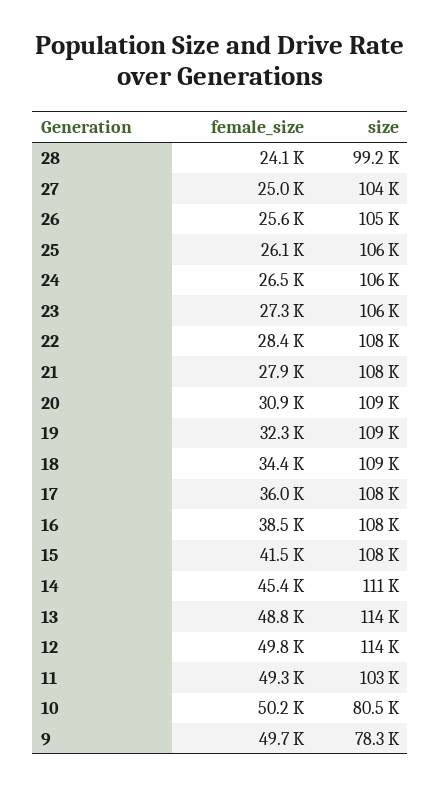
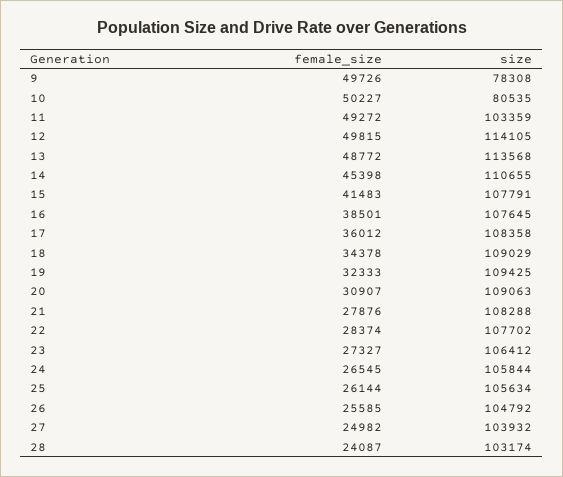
  {
    "female_size": {
      "28": 24087,
      "27": 24982,
      "26": 25585,
      "25": 26144,
      "24": 26545,
      "23": 27327,
      "22": 28374,
      "21": 27876,
      "20": 30907,
      "19": 32333,
      "18": 34378,
      "17": 36012,
      "16": 38501,
      "15": 41483,
      "14": 45398,
      "13": 48772,
      "12": 49815,
      "11": 49272,
      "10": 50227,
      "9": 49726
    },
    "size": {
-     "28": 99200,
+     "28": 103174,
      "27": 103932,
      "26": 104792,
      "25": 105634,
      "24": 105844,
      "23": 106412,
      "22": 107702,
      "21": 108288,
      "20": 109063,
      "19": 109425,
      "18": 109029,
      "17": 108358,
      "16": 107645,
      "15": 107791,
      "14": 110655,
      "13": 113568,
      "12": 114105,
      "11": 103359,
      "10": 80535,
      "9": 78308
    }
  }

